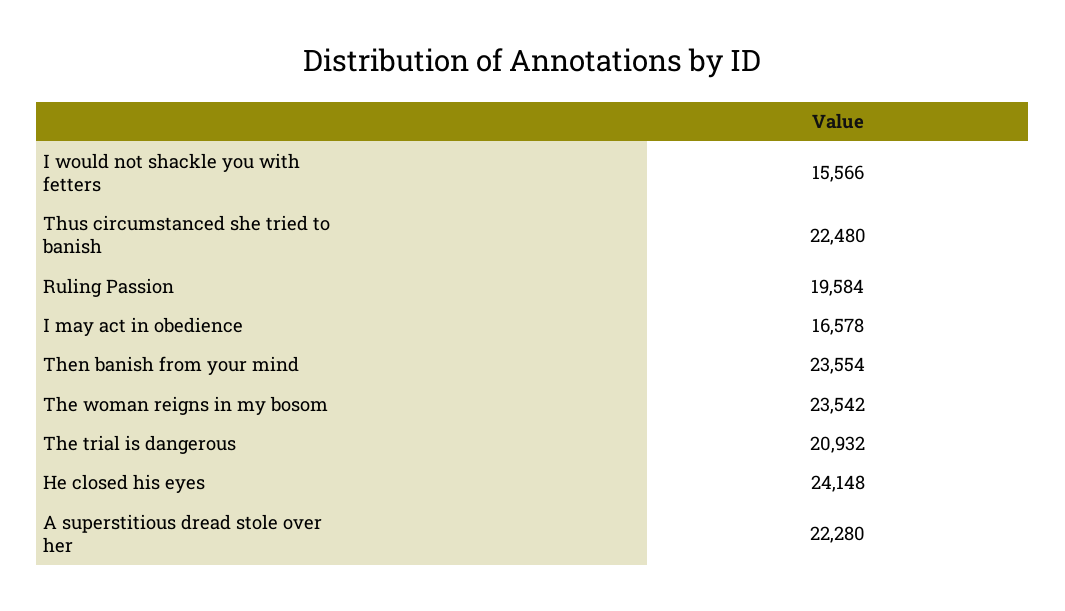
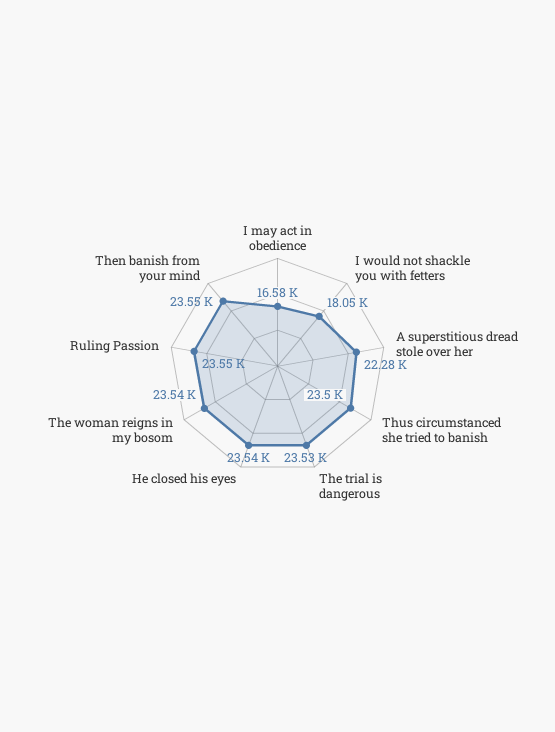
  {
-   "I would not shackle you with fetters": 15566,
+   "I would not shackle you with fetters": 18050,
-   "Thus circumstanced she tried to banish": 22480,
+   "Thus circumstanced she tried to banish": 23500,
-   "Ruling Passion": 19584,
+   "Ruling Passion": 23550,
    "I may act in obedience": 16578,
    "Then banish from your mind": 23554,
    "The woman reigns in my bosom": 23542,
-   "The trial is dangerous": 20932,
+   "The trial is dangerous": 23530,
-   "He closed his eyes": 24148,
+   "He closed his eyes": 23540,
    "A superstitious dread stole over her": 22280
  }

